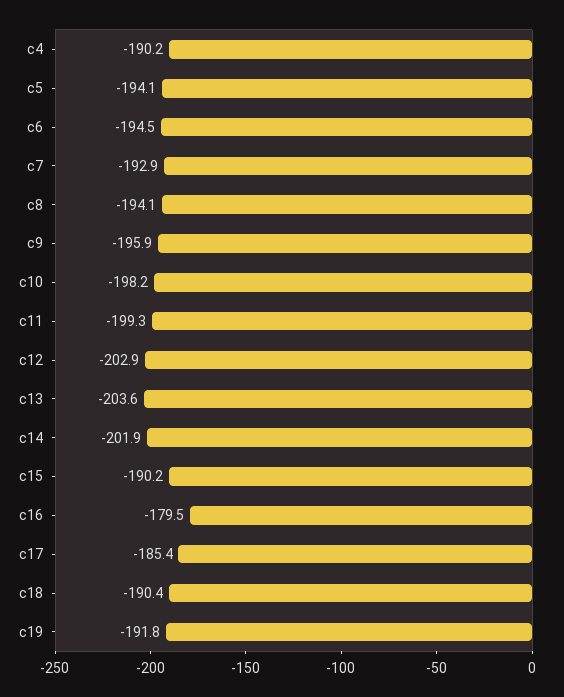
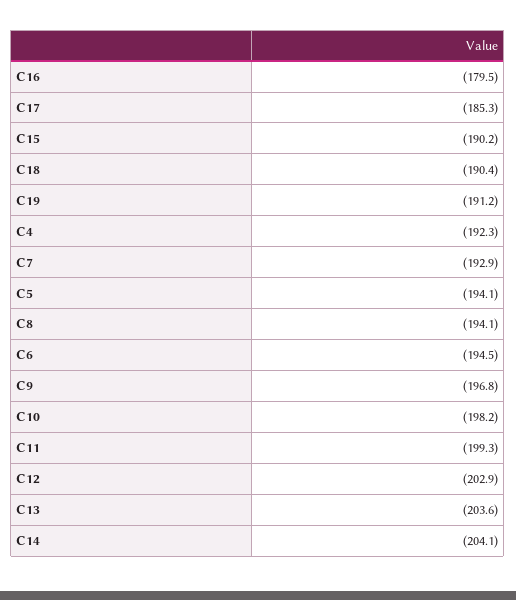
  {
-   "c4": -190.2,
+   "c4": -192.3,
    "c5": -194.1,
    "c6": -194.5,
    "c7": -192.9,
    "c8": -194.1,
-   "c9": -195.9,
+   "c9": -196.8,
    "c10": -198.2,
    "c11": -199.3,
    "c12": -202.9,
    "c13": -203.6,
-   "c14": -201.9,
+   "c14": -204.1,
    "c15": -190.2,
    "c16": -179.5,
-   "c17": -185.4,
+   "c17": -185.3,
    "c18": -190.4,
-   "c19": -191.8
+   "c19": -191.2
  }

